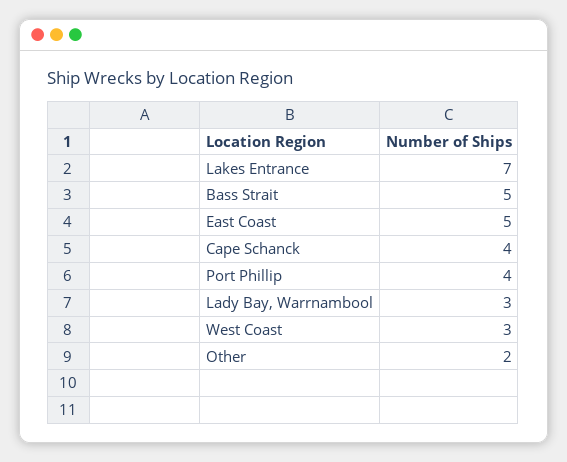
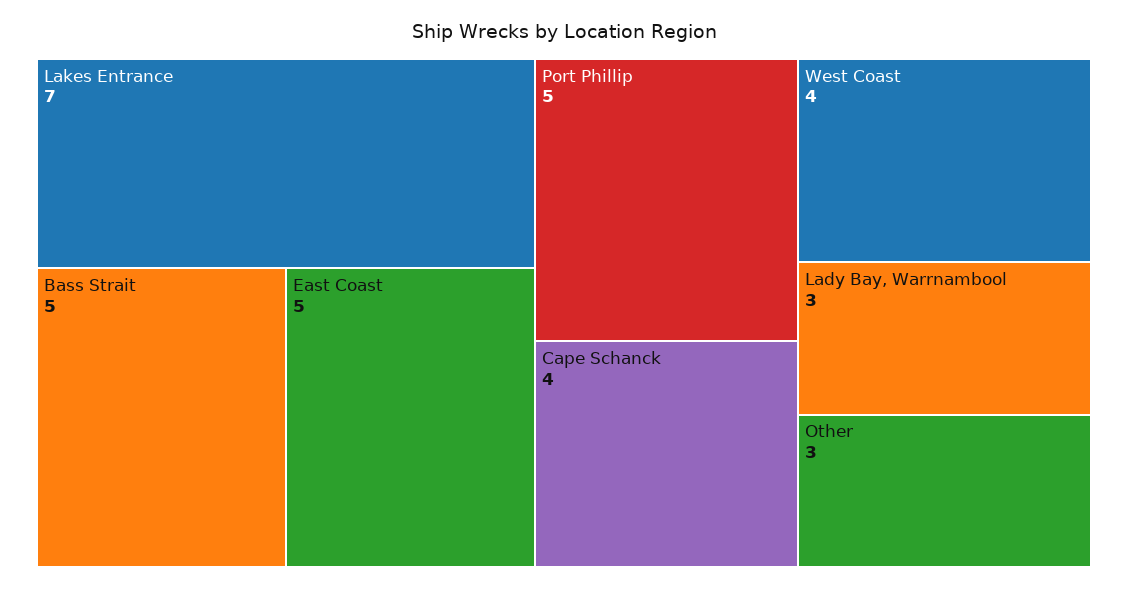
  {
    "Lakes Entrance": 7,
    "Bass Strait": 5,
    "East Coast": 5,
    "Cape Schanck": 4,
-   "Port Phillip": 4,
+   "Port Phillip": 5,
    "Lady Bay, Warrnambool": 3,
-   "West Coast": 3,
+   "West Coast": 4,
-   "Other": 2
+   "Other": 3
  }

